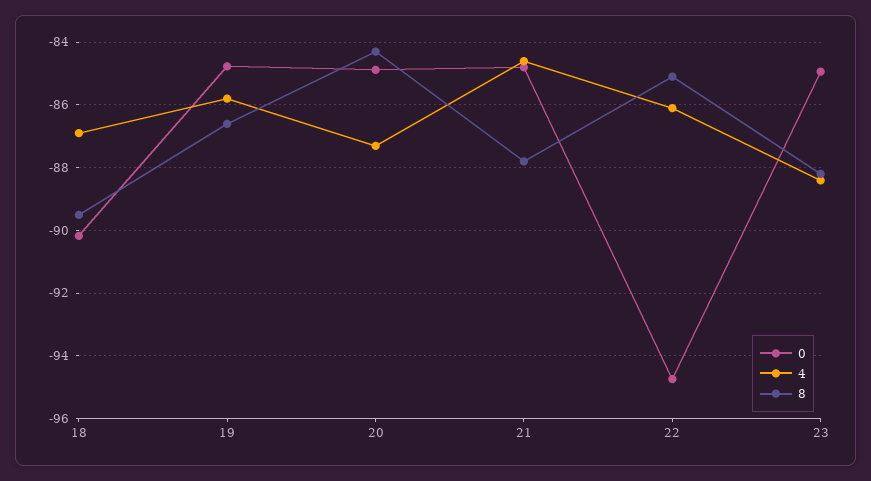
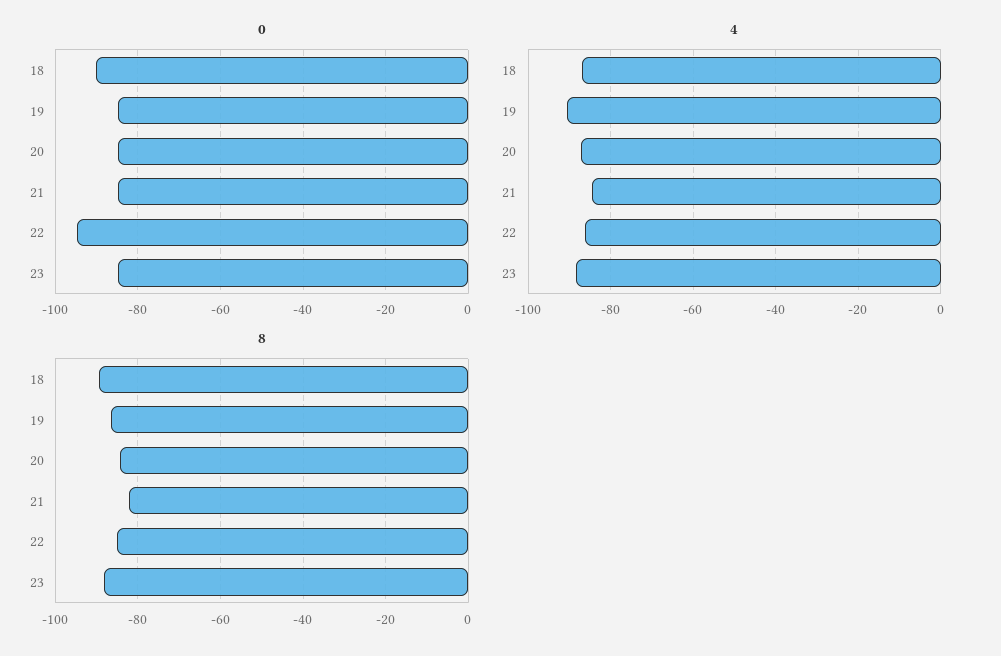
  {
    "0": {
      "18": -90.2,
      "19": -84.8,
      "20": -84.8,
      "21": -84.8,
      "22": -94.8,
      "23": -85
    },
    "4": {
      "18": -87,
-     "19": -85.8,
+     "19": -90,
      "20": -87.4,
      "21": -84.6,
      "22": -86.2,
      "23": -88.4
    },
    "8": {
      "18": -89.6,
      "19": -86.6,
      "20": -84.4,
-     "21": -87.8,
+     "21": -82,
      "22": -85.2,
      "23": -88.2
    }
  }

